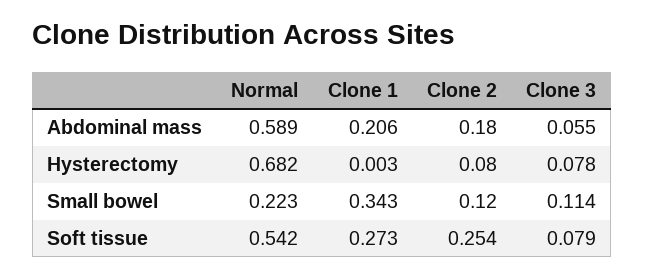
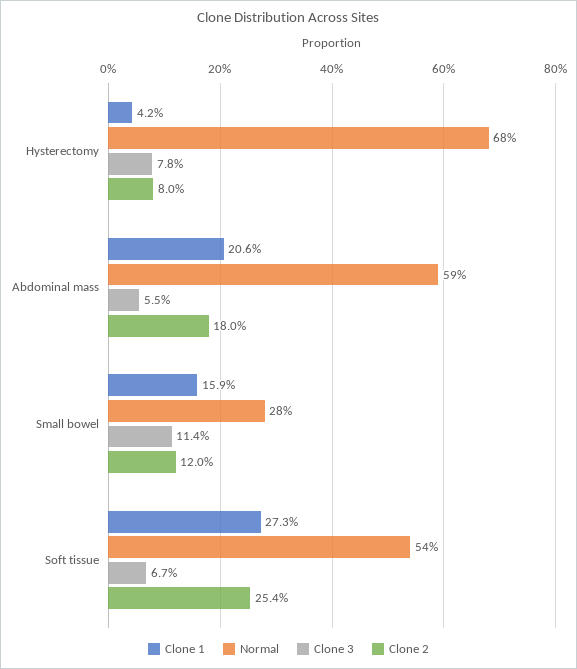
  {
    "Normal": {
      "Abdominal mass": 0.589,
      "Hysterectomy": 0.682,
-     "Small bowel": 0.223,
+     "Small bowel": 0.28,
      "Soft tissue": 0.542
    },
    "Clone 1": {
      "Abdominal mass": 0.206,
-     "Hysterectomy": 0.003,
+     "Hysterectomy": 0.042,
-     "Small bowel": 0.343,
+     "Small bowel": 0.159,
      "Soft tissue": 0.273
    },
    "Clone 2": {
      "Abdominal mass": 0.18,
      "Hysterectomy": 0.08,
      "Small bowel": 0.12,
      "Soft tissue": 0.254
    },
    "Clone 3": {
      "Abdominal mass": 0.055,
      "Hysterectomy": 0.078,
      "Small bowel": 0.114,
-     "Soft tissue": 0.079
+     "Soft tissue": 0.067
    }
  }

